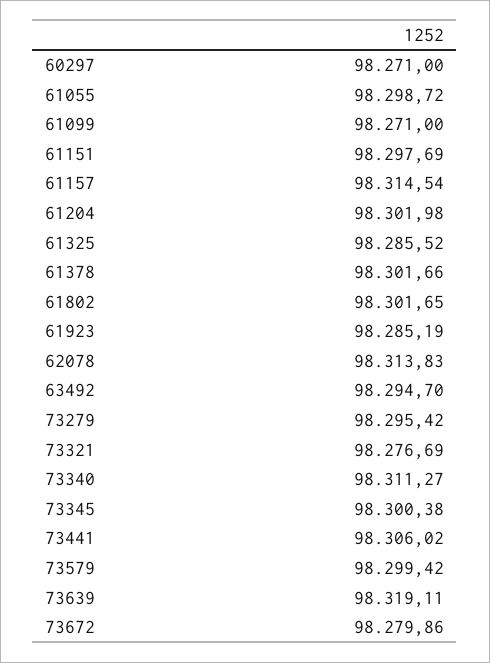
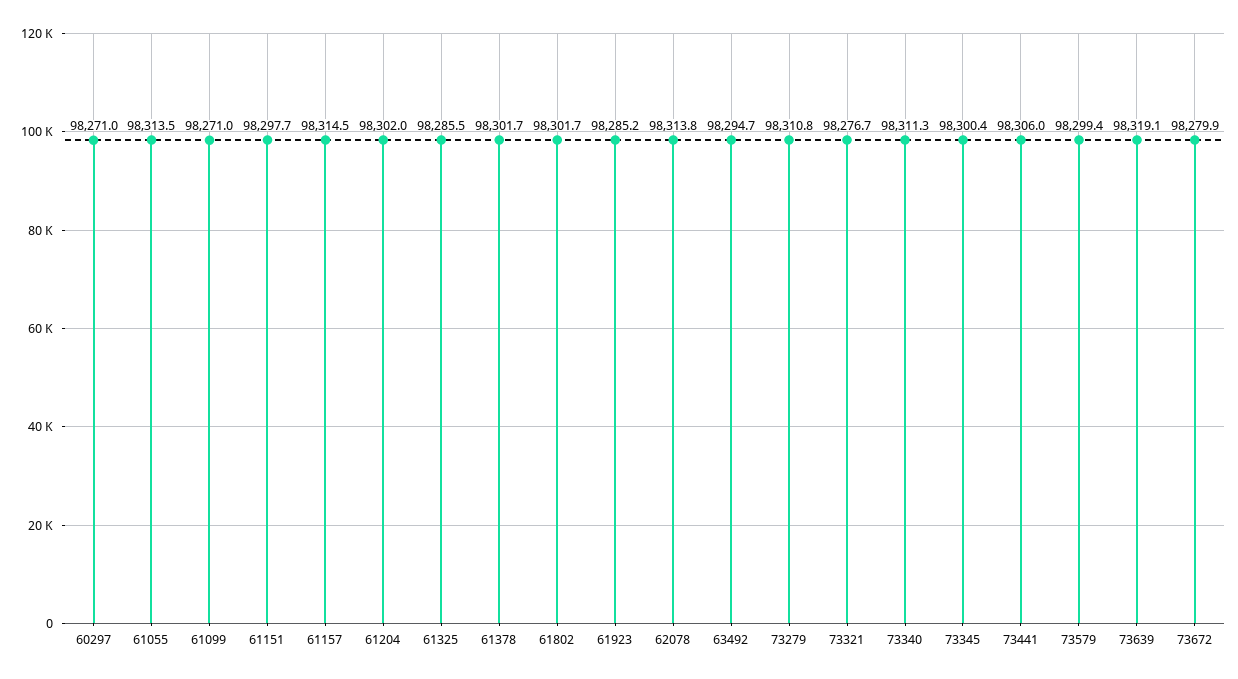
  {
    "60297": 98271,
-   "61055": 98298.72,
+   "61055": 98313.5,
    "61099": 98271,
    "61151": 98297.69,
    "61157": 98314.54,
    "61204": 98301.98,
    "61325": 98285.52,
    "61378": 98301.66,
    "61802": 98301.65,
    "61923": 98285.19,
    "62078": 98313.83,
    "63492": 98294.7,
-   "73279": 98295.42,
+   "73279": 98310.8,
    "73321": 98276.69,
    "73340": 98311.27,
    "73345": 98300.38,
    "73441": 98306.02,
    "73579": 98299.42,
    "73639": 98319.11,
    "73672": 98279.86
  }

